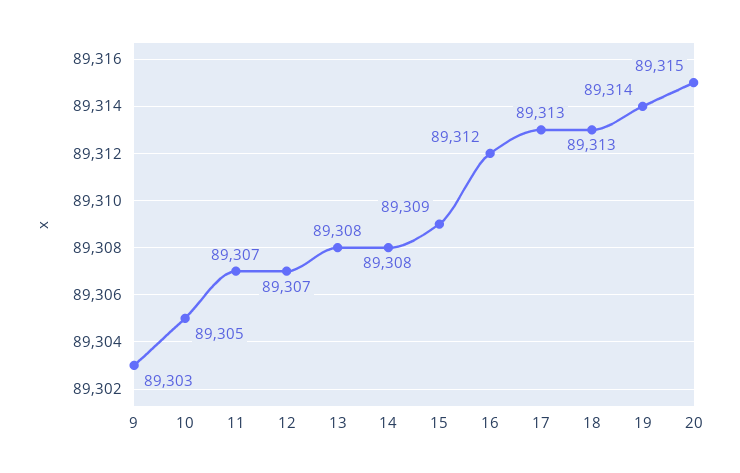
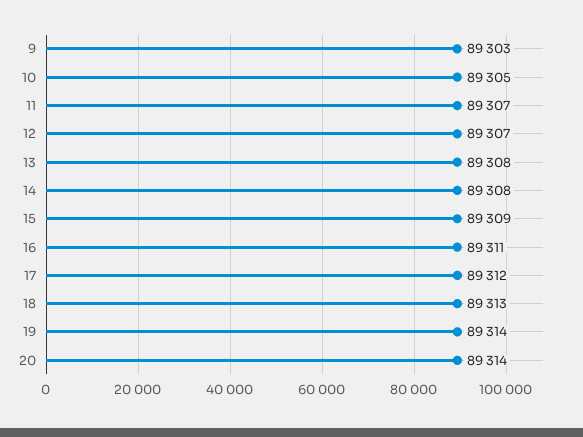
  {
    "9": 89303,
    "10": 89305,
    "11": 89307,
    "12": 89307,
    "13": 89308,
    "14": 89308,
    "15": 89309,
-   "16": 89312,
+   "16": 89311,
-   "17": 89313,
+   "17": 89312,
    "18": 89313,
    "19": 89314,
-   "20": 89315
+   "20": 89314
  }

